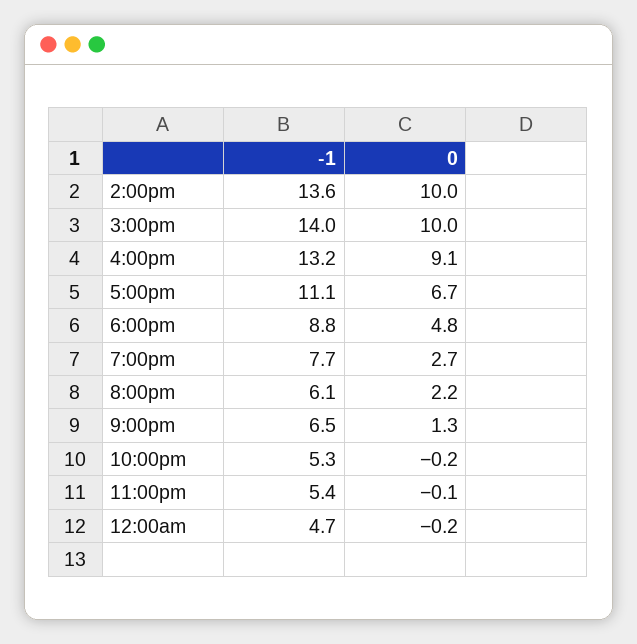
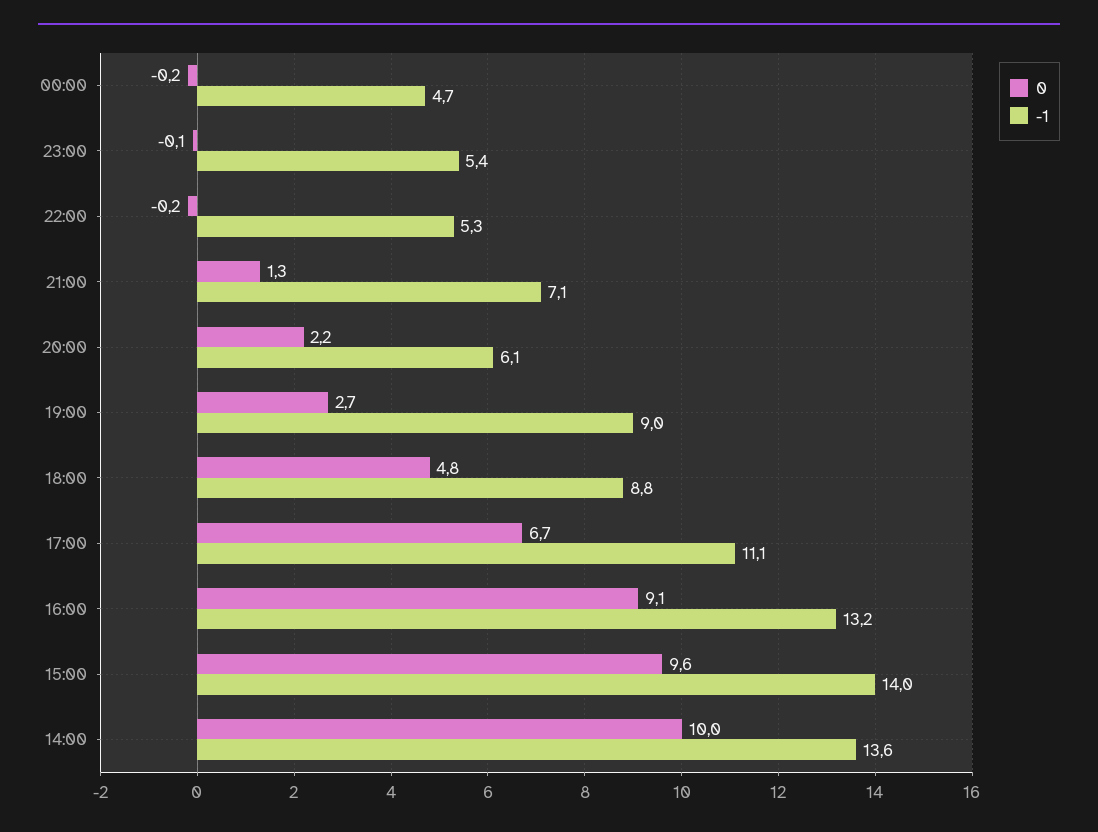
  {
    "-1": {
      "2:00pm": 13.6,
      "3:00pm": 14,
      "4:00pm": 13.2,
      "5:00pm": 11.1,
      "6:00pm": 8.8,
-     "7:00pm": 7.7,
+     "7:00pm": 9,
      "8:00pm": 6.1,
-     "9:00pm": 6.5,
+     "9:00pm": 7.1,
      "10:00pm": 5.3,
      "11:00pm": 5.4,
      "12:00am": 4.7
    },
    "0": {
      "2:00pm": 10,
-     "3:00pm": 10,
+     "3:00pm": 9.6,
      "4:00pm": 9.1,
      "5:00pm": 6.7,
      "6:00pm": 4.8,
      "7:00pm": 2.7,
      "8:00pm": 2.2,
      "9:00pm": 1.3,
      "10:00pm": -0.2,
      "11:00pm": -0.1,
      "12:00am": -0.2
    }
  }

